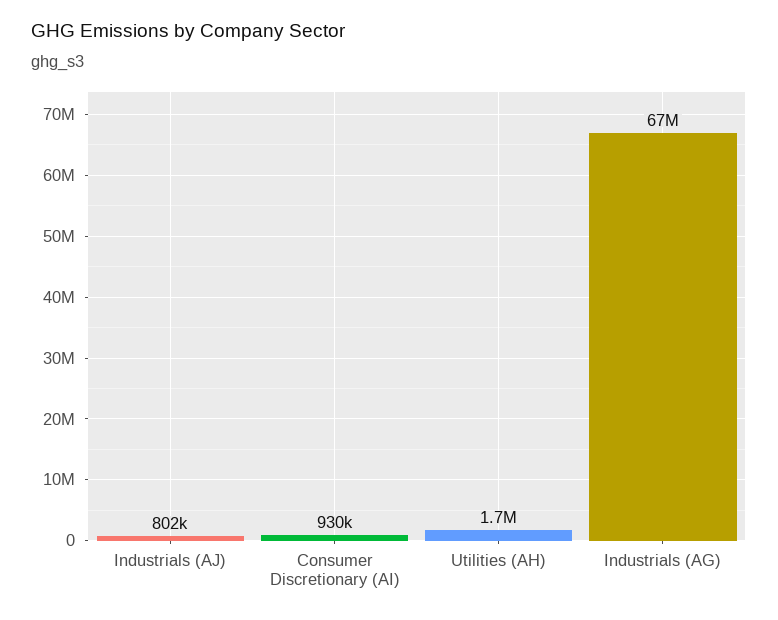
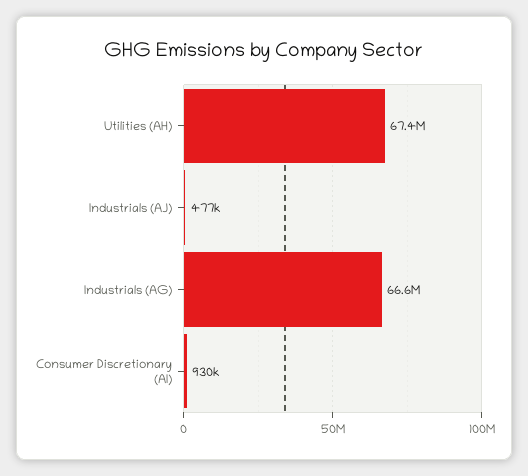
  {
-   "Industrials (AJ)": 802000,
+   "Industrials (AJ)": 477000,
    "Consumer Discretionary (AI)": 930000,
-   "Utilities (AH)": 1700000,
+   "Utilities (AH)": 67400000,
    "Industrials (AG)": 66600000
  }

